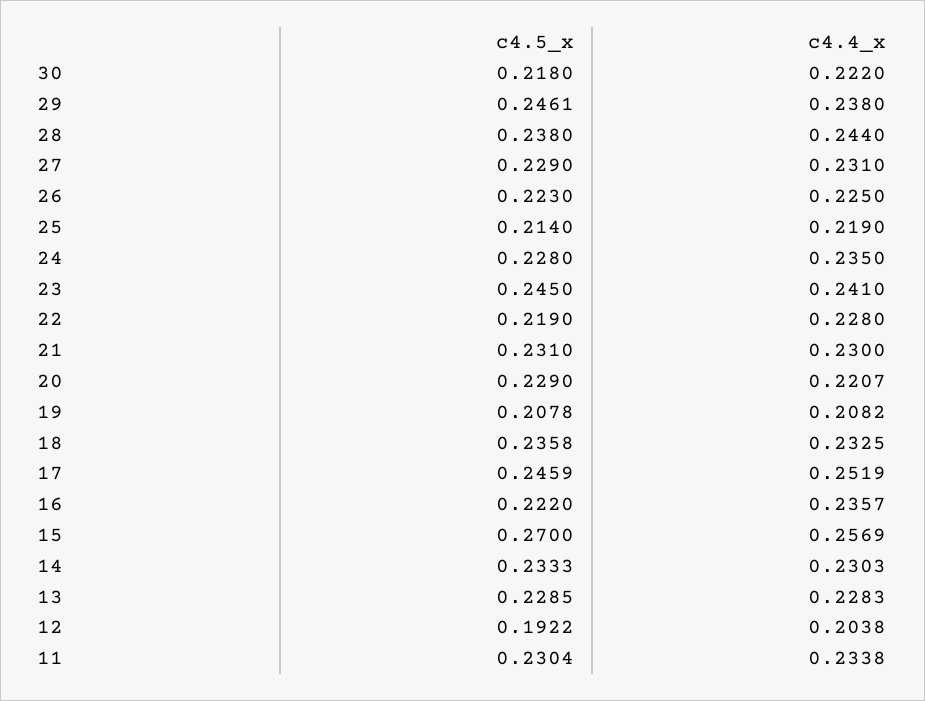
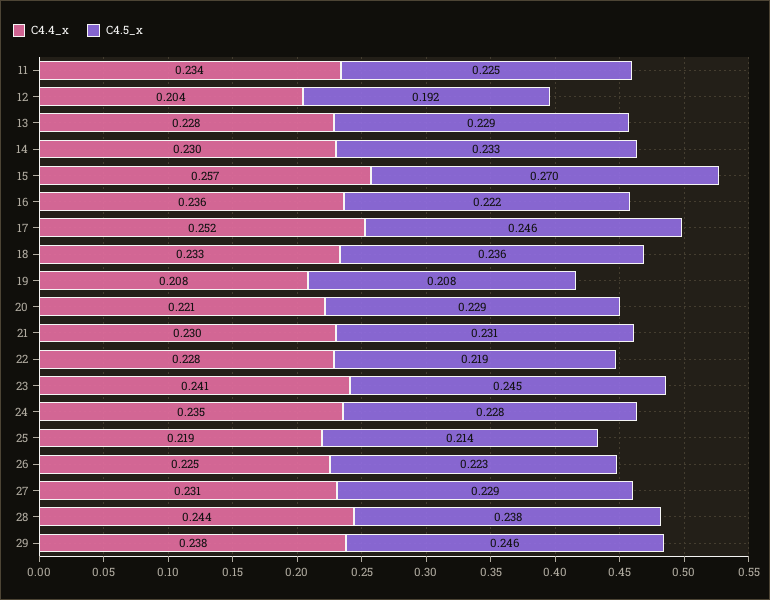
  {
    "c4.5_x": {
-     "30": 0.218,
      "29": 0.2461,
      "28": 0.238,
      "27": 0.229,
      "26": 0.223,
      "25": 0.214,
      "24": 0.228,
      "23": 0.245,
      "22": 0.219,
      "21": 0.231,
      "20": 0.229,
      "19": 0.2078,
      "18": 0.2358,
      "17": 0.2459,
      "16": 0.222,
      "15": 0.27,
      "14": 0.2333,
      "13": 0.2285,
      "12": 0.1922,
-     "11": 0.2304
+     "11": 0.225
    },
    "c4.4_x": {
-     "30": 0.222,
      "29": 0.238,
      "28": 0.244,
      "27": 0.231,
      "26": 0.225,
      "25": 0.219,
      "24": 0.235,
      "23": 0.241,
      "22": 0.228,
      "21": 0.23,
      "20": 0.2207,
      "19": 0.2082,
      "18": 0.2325,
      "17": 0.2519,
      "16": 0.2357,
      "15": 0.2569,
      "14": 0.2303,
      "13": 0.2283,
      "12": 0.2038,
      "11": 0.2338
    }
  }

